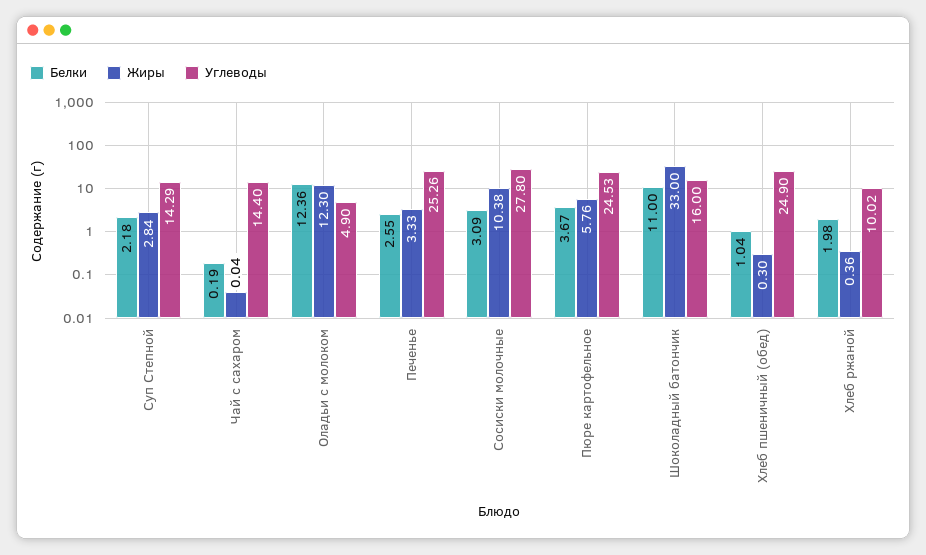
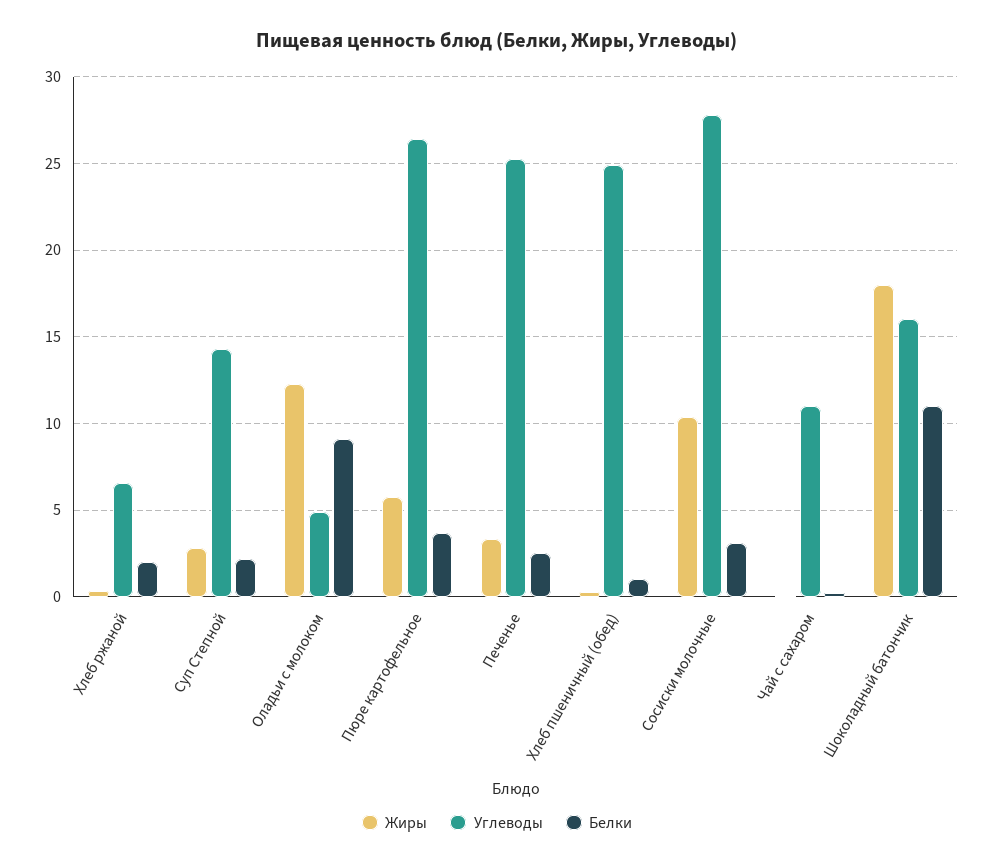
  {
    "Белки": {
      "Суп Степной": 2.18,
      "Чай с сахаром": 0.19,
-     "Оладьи с молоком": 12.36,
+     "Оладьи с молоком": 9,
      "Печенье": 2.55,
      "Сосиски молочные": 3.09,
      "Пюре картофельное": 3.67,
      "Шоколадный батончик": 11,
      "Хлеб пшеничный (обед)": 1.04,
      "Хлеб ржаной": 1.98
    },
    "Жиры": {
      "Суп Степной": 2.84,
      "Чай с сахаром": 0.04,
      "Оладьи с молоком": 12.3,
      "Печенье": 3.33,
      "Сосиски молочные": 10.38,
      "Пюре картофельное": 5.76,
-     "Шоколадный батончик": 33,
+     "Шоколадный батончик": 18,
      "Хлеб пшеничный (обед)": 0.3,
      "Хлеб ржаной": 0.36
    },
    "Углеводы": {
      "Суп Степной": 14.29,
-     "Чай с сахаром": 14.4,
+     "Чай с сахаром": 11,
      "Оладьи с молоком": 4.9,
      "Печенье": 25.26,
      "Сосиски молочные": 27.8,
-     "Пюре картофельное": 24.53,
+     "Пюре картофельное": 26.5,
      "Шоколадный батончик": 16,
      "Хлеб пшеничный (обед)": 24.9,
-     "Хлеб ржаной": 10.02
+     "Хлеб ржаной": 6.5
    }
  }

